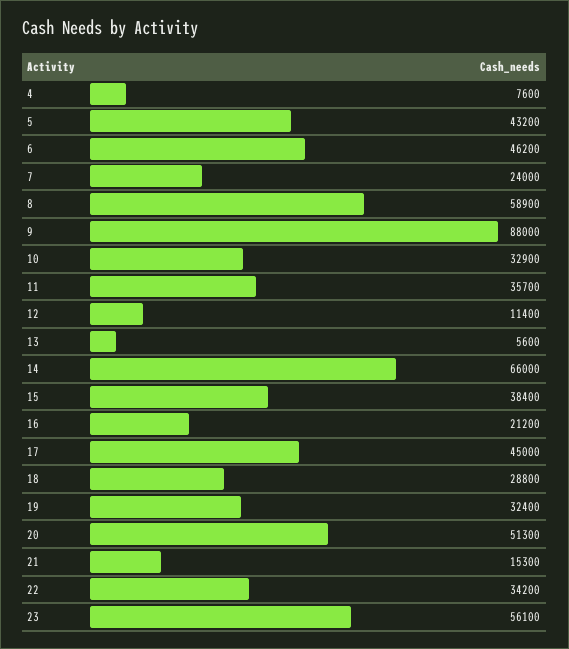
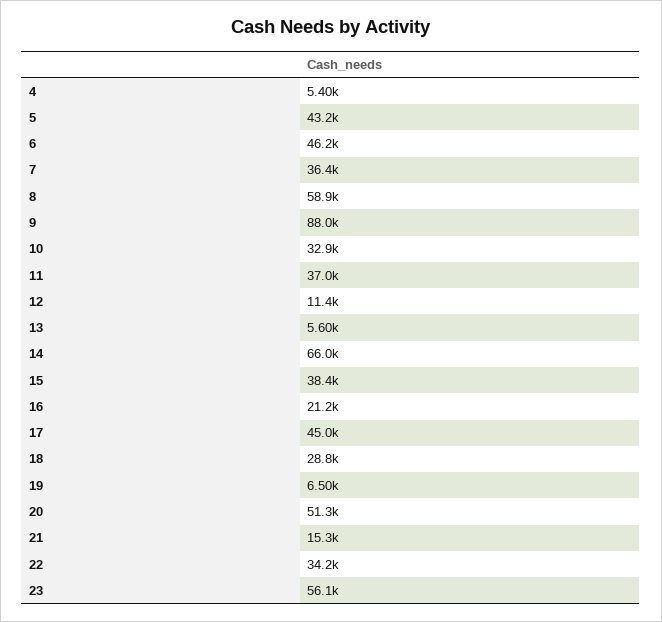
  {
-   "4": 7600,
+   "4": 5400,
    "5": 43200,
    "6": 46200,
-   "7": 24000,
+   "7": 36400,
    "8": 58900,
    "9": 88000,
    "10": 32900,
-   "11": 35700,
+   "11": 37000,
    "12": 11400,
    "13": 5600,
    "14": 66000,
    "15": 38400,
    "16": 21200,
    "17": 45000,
    "18": 28800,
-   "19": 32400,
+   "19": 6500,
    "20": 51300,
    "21": 15300,
    "22": 34200,
    "23": 56100
  }

